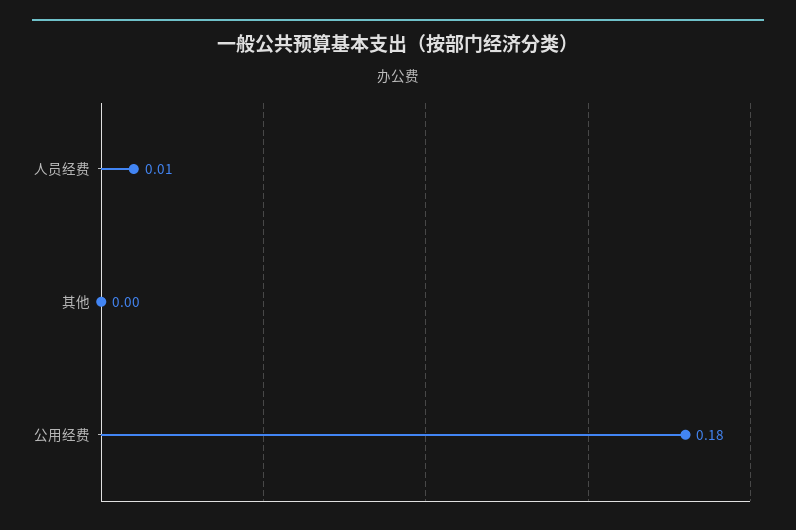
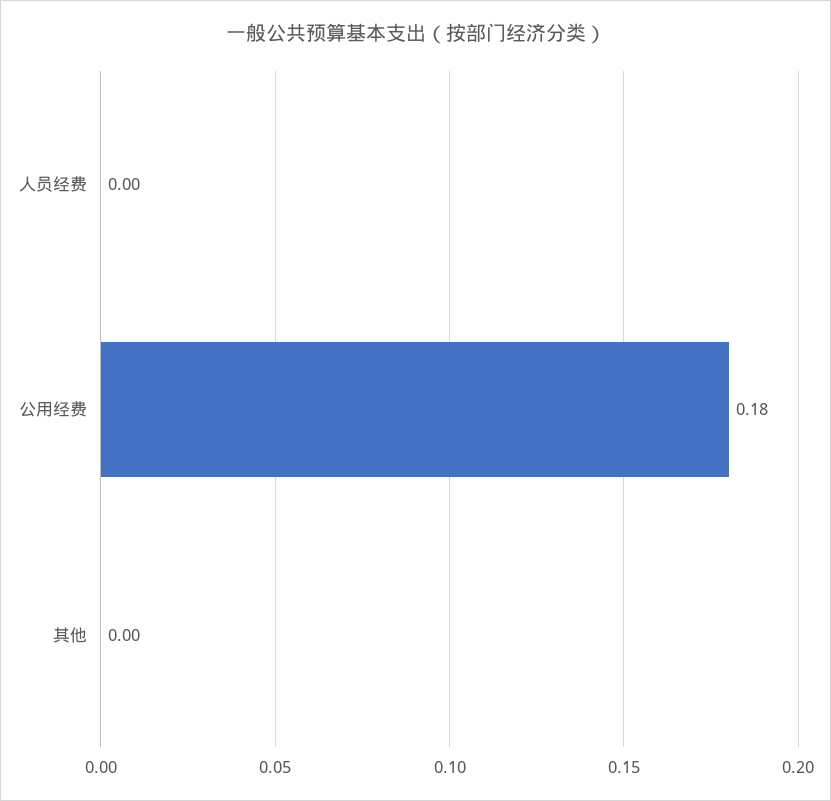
  {
-   "人员经费": 0.01,
+   "人员经费": 0,
    "其他": 0,
    "公用经费": 0.18
  }

